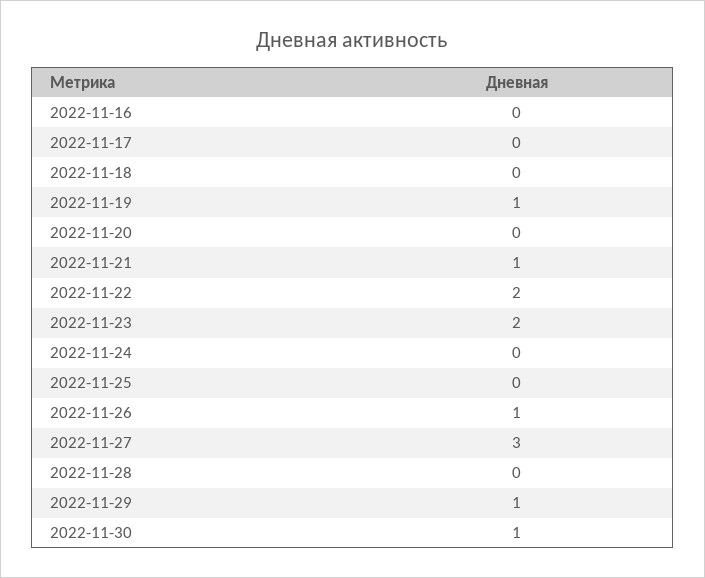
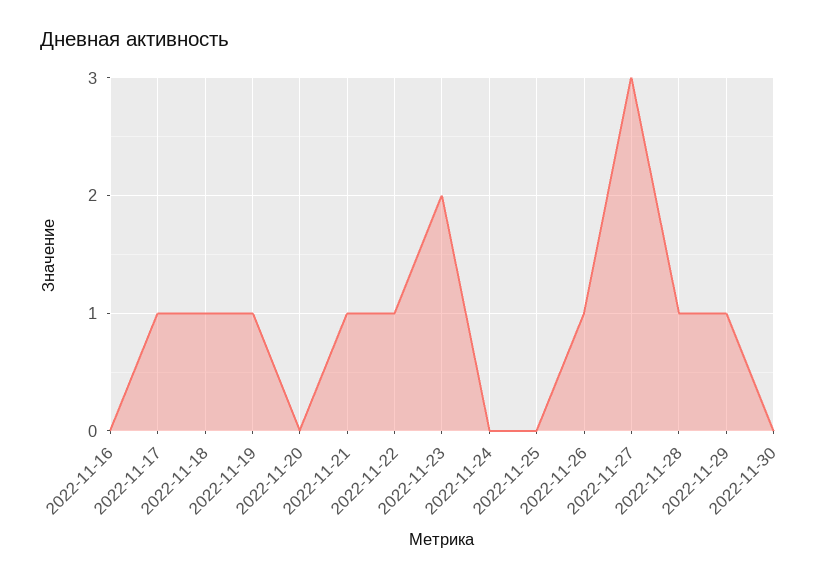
  {
    "2022-11-16": 0,
-   "2022-11-17": 0,
+   "2022-11-17": 1,
-   "2022-11-18": 0,
+   "2022-11-18": 1,
    "2022-11-19": 1,
    "2022-11-20": 0,
    "2022-11-21": 1,
-   "2022-11-22": 2,
+   "2022-11-22": 1,
    "2022-11-23": 2,
    "2022-11-24": 0,
    "2022-11-25": 0,
    "2022-11-26": 1,
    "2022-11-27": 3,
-   "2022-11-28": 0,
+   "2022-11-28": 1,
    "2022-11-29": 1,
-   "2022-11-30": 1
+   "2022-11-30": 0
  }

